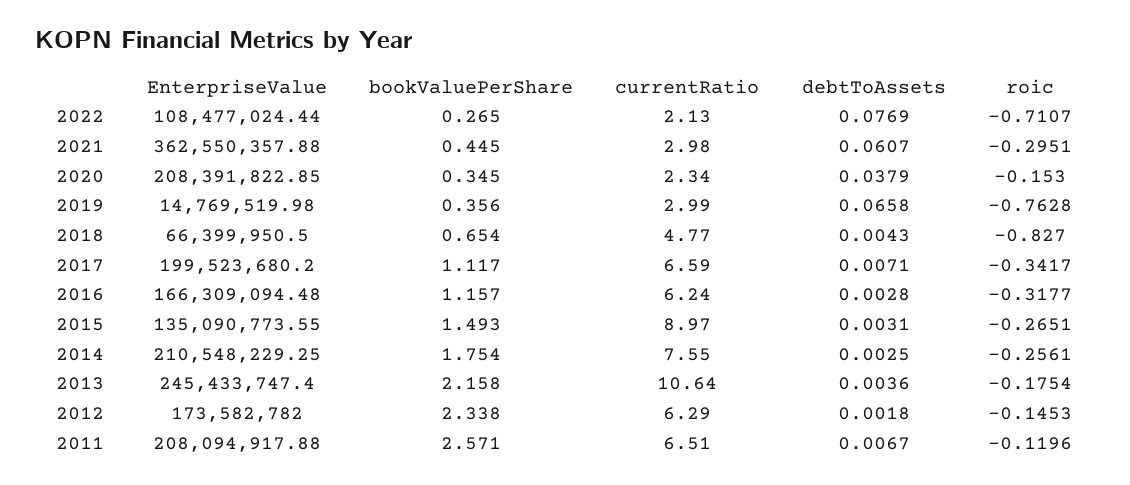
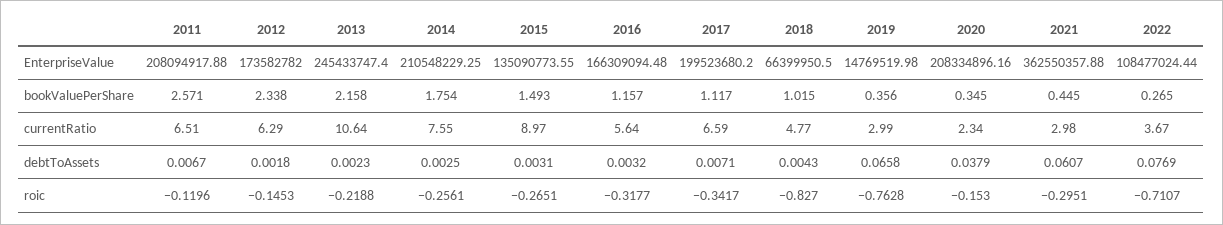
  {
    "EnterpriseValue": {
      "2022": 108477024.44,
      "2021": 362550357.88,
-     "2020": 208391822.85,
+     "2020": 208334896.16,
      "2019": 14769519.98,
      "2018": 66399950.5,
      "2017": 199523680.2,
      "2016": 166309094.48,
      "2015": 135090773.55,
      "2014": 210548229.25,
      "2013": 245433747.4,
      "2012": 173582782,
      "2011": 208094917.88
    },
    "bookValuePerShare": {
      "2022": 0.265,
      "2021": 0.445,
      "2020": 0.345,
      "2019": 0.356,
-     "2018": 0.654,
+     "2018": 1.015,
      "2017": 1.117,
      "2016": 1.157,
      "2015": 1.493,
      "2014": 1.754,
      "2013": 2.158,
      "2012": 2.338,
      "2011": 2.571
    },
    "currentRatio": {
-     "2022": 2.13,
+     "2022": 3.67,
      "2021": 2.98,
      "2020": 2.34,
      "2019": 2.99,
      "2018": 4.77,
      "2017": 6.59,
-     "2016": 6.24,
+     "2016": 5.64,
      "2015": 8.97,
      "2014": 7.55,
      "2013": 10.64,
      "2012": 6.29,
      "2011": 6.51
    },
    "debtToAssets": {
      "2022": 0.0769,
      "2021": 0.0607,
      "2020": 0.0379,
      "2019": 0.0658,
      "2018": 0.0043,
      "2017": 0.0071,
-     "2016": 0.0028,
+     "2016": 0.0032,
      "2015": 0.0031,
      "2014": 0.0025,
-     "2013": 0.0036,
+     "2013": 0.0023,
      "2012": 0.0018,
      "2011": 0.0067
    },
    "roic": {
      "2022": -0.7107,
      "2021": -0.2951,
      "2020": -0.153,
      "2019": -0.7628,
      "2018": -0.827,
      "2017": -0.3417,
      "2016": -0.3177,
      "2015": -0.2651,
      "2014": -0.2561,
-     "2013": -0.1754,
+     "2013": -0.2188,
      "2012": -0.1453,
      "2011": -0.1196
    }
  }

